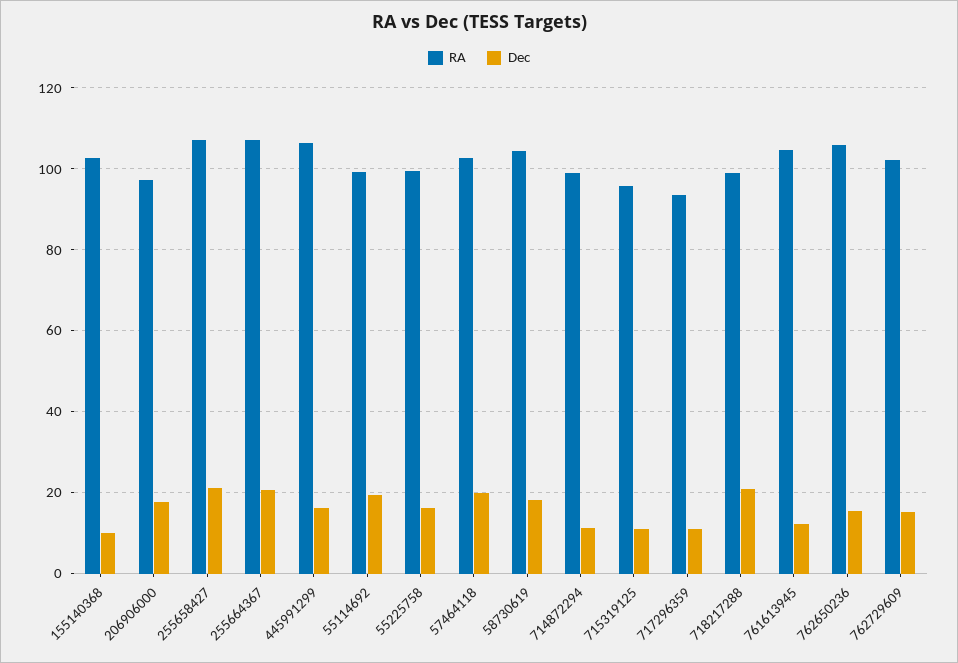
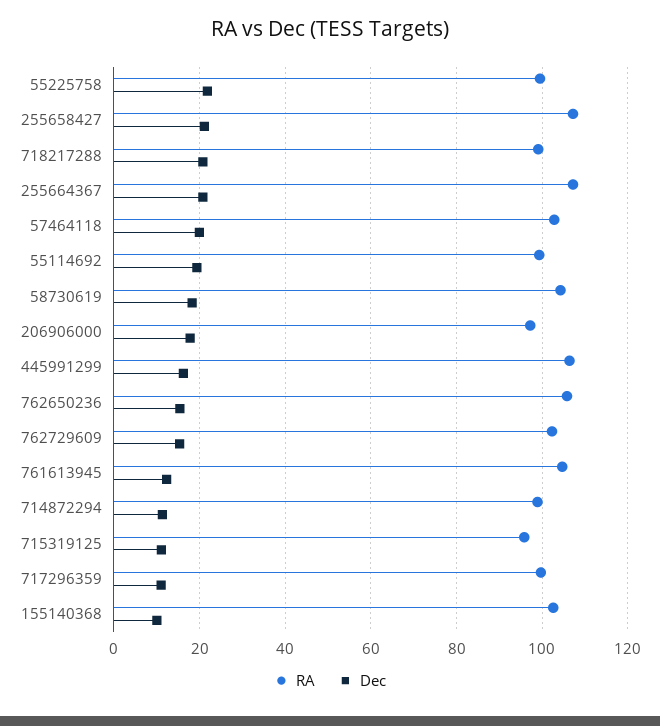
  {
    "RA": {
      "155140368": 102,
      "206906000": 98,
      "255658427": 108,
      "255664367": 108,
      "445991299": 106,
      "55114692": 100,
      "55225758": 100,
      "57464118": 102,
      "58730619": 104,
      "714872294": 98,
      "715319125": 96,
-     "717296359": 94,
+     "717296359": 100,
      "718217288": 100,
      "761613945": 104,
      "762650236": 106,
      "762729609": 102
    },
    "Dec": {
      "155140368": 10,
      "206906000": 18,
      "255658427": 22,
      "255664367": 20,
      "445991299": 16,
      "55114692": 20,
-     "55225758": 16,
+     "55225758": 22,
      "57464118": 20,
      "58730619": 18,
      "714872294": 12,
      "715319125": 12,
      "717296359": 12,
      "718217288": 20,
      "761613945": 12,
      "762650236": 16,
      "762729609": 16
    }
  }

